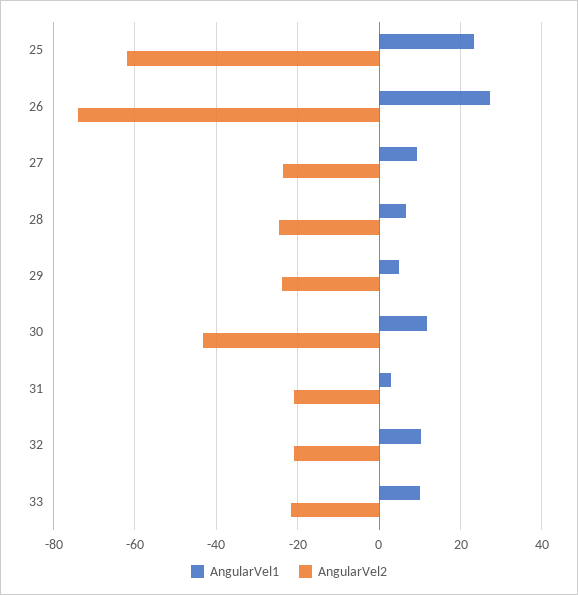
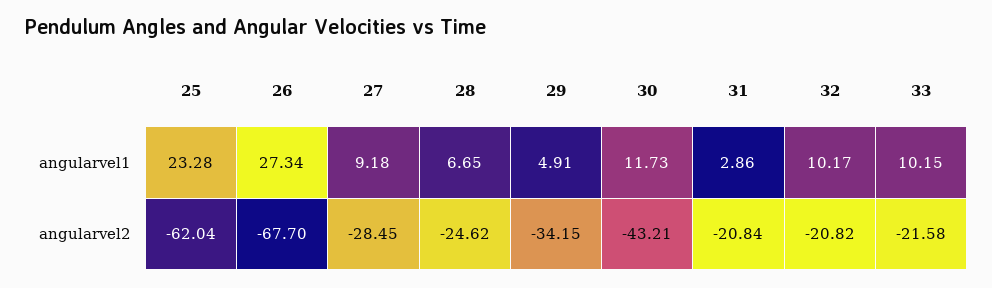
  {
    "AngularVel1": {
      "25": 23.28,
      "26": 27.34,
      "27": 9.18,
      "28": 6.65,
      "29": 4.91,
      "30": 11.73,
      "31": 2.86,
      "32": 10.17,
      "33": 10.15
    },
    "AngularVel2": {
      "25": -62.04,
-     "26": -74,
+     "26": -67.7,
-     "27": -24,
+     "27": -28.45,
      "28": -24.62,
-     "29": -24,
+     "29": -34.15,
      "30": -43.21,
      "31": -20.84,
      "32": -20.82,
      "33": -21.58
    }
  }

